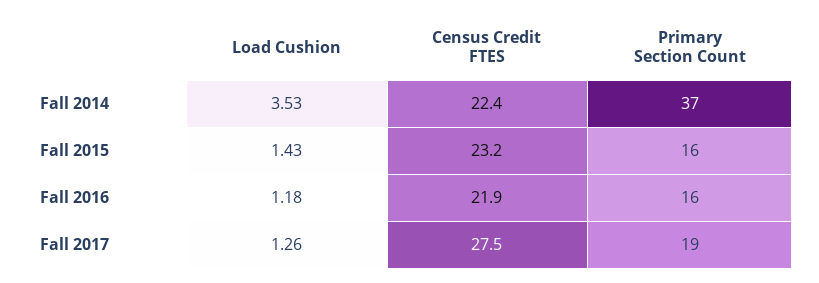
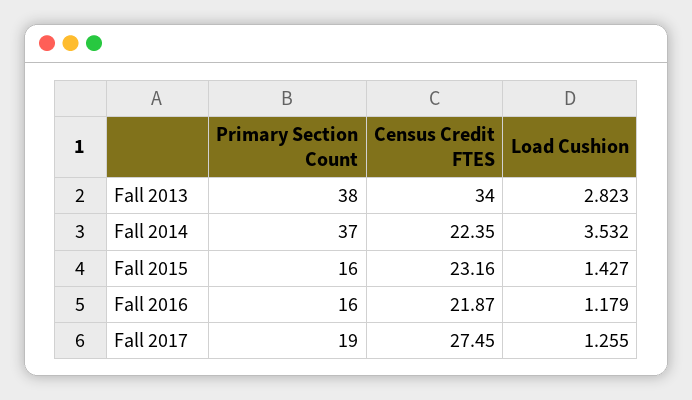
  {
    "Load Cushion": {
      "Fall 2014": 3.532,
      "Fall 2015": 1.427,
      "Fall 2016": 1.179,
-     "Fall 2017": 1.255
+     "Fall 2017": 1.255,
+     "Fall 2013": 2.823
    },
    "Census Credit FTES": {
      "Fall 2014": 22.35,
      "Fall 2015": 23.16,
      "Fall 2016": 21.87,
-     "Fall 2017": 27.45
+     "Fall 2017": 27.45,
+     "Fall 2013": 34
    },
    "Primary Section Count": {
      "Fall 2014": 37,
      "Fall 2015": 16,
      "Fall 2016": 16,
-     "Fall 2017": 19
+     "Fall 2017": 19,
+     "Fall 2013": 38
    }
  }

